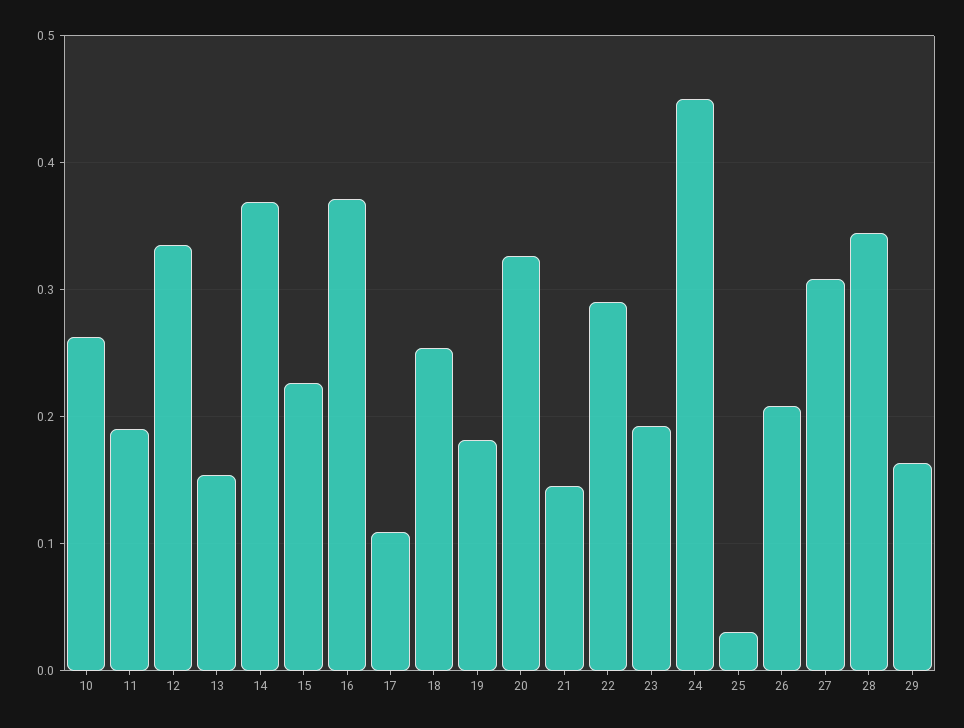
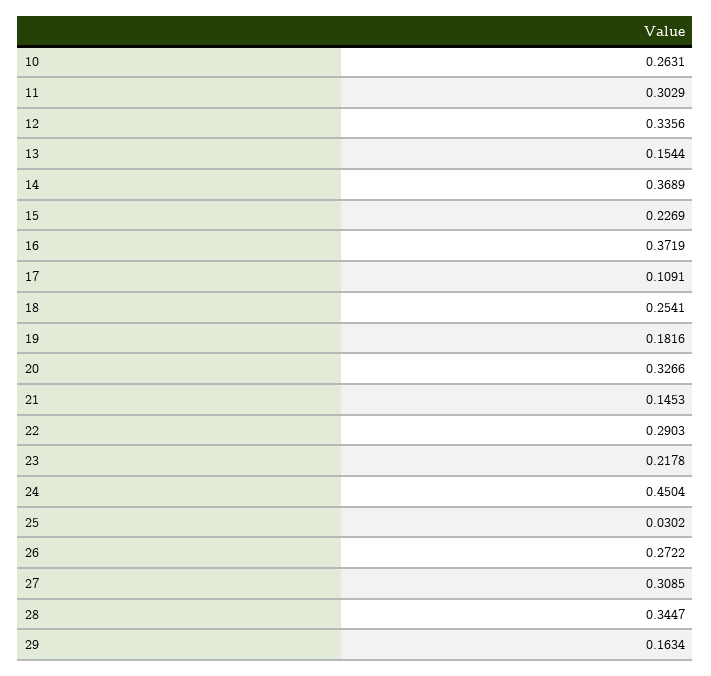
  {
    "10": 0.2631,
-   "11": 0.19,
+   "11": 0.3029,
    "12": 0.3356,
    "13": 0.1544,
    "14": 0.3689,
    "15": 0.2269,
    "16": 0.3719,
    "17": 0.1091,
    "18": 0.2541,
    "19": 0.1816,
    "20": 0.3266,
    "21": 0.1453,
    "22": 0.2903,
-   "23": 0.19,
+   "23": 0.2178,
    "24": 0.4504,
    "25": 0.0302,
-   "26": 0.21,
+   "26": 0.2722,
    "27": 0.3085,
    "28": 0.3447,
    "29": 0.1634
  }

